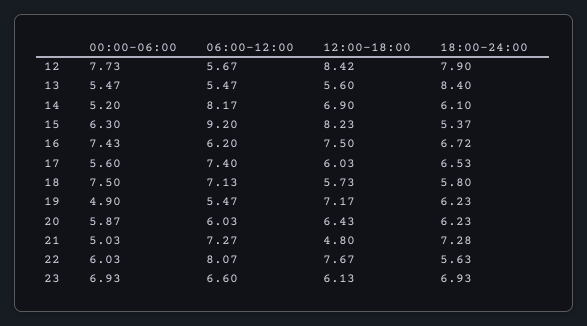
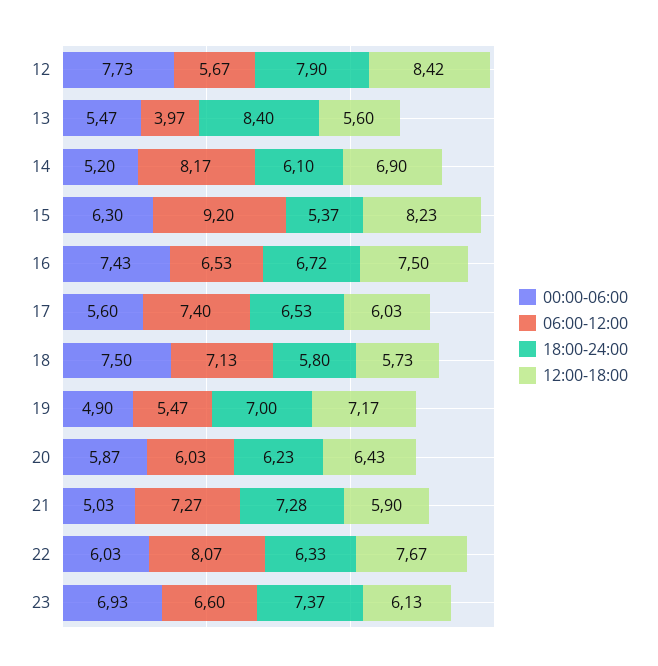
  {
    "00:00-06:00": {
      "12": 7.73,
      "13": 5.47,
      "14": 5.2,
      "15": 6.3,
      "16": 7.43,
      "17": 5.6,
      "18": 7.5,
      "19": 4.9,
      "20": 5.87,
      "21": 5.03,
      "22": 6.03,
      "23": 6.93
    },
    "06:00-12:00": {
      "12": 5.67,
-     "13": 5.47,
+     "13": 3.97,
      "14": 8.17,
      "15": 9.2,
-     "16": 6.2,
+     "16": 6.53,
      "17": 7.4,
      "18": 7.13,
      "19": 5.47,
      "20": 6.03,
      "21": 7.27,
      "22": 8.07,
      "23": 6.6
    },
    "12:00-18:00": {
      "12": 8.42,
      "13": 5.6,
      "14": 6.9,
      "15": 8.23,
      "16": 7.5,
      "17": 6.03,
      "18": 5.73,
      "19": 7.17,
      "20": 6.43,
-     "21": 4.8,
+     "21": 5.9,
      "22": 7.67,
      "23": 6.13
    },
    "18:00-24:00": {
      "12": 7.9,
      "13": 8.4,
      "14": 6.1,
      "15": 5.37,
      "16": 6.72,
      "17": 6.53,
      "18": 5.8,
-     "19": 6.23,
+     "19": 7,
      "20": 6.23,
      "21": 7.28,
-     "22": 5.63,
+     "22": 6.33,
-     "23": 6.93
+     "23": 7.37
    }
  }

